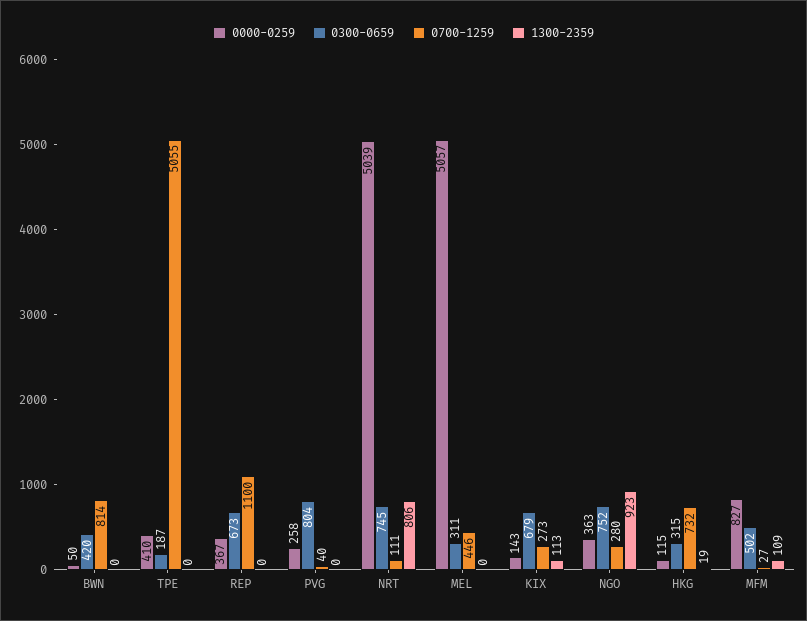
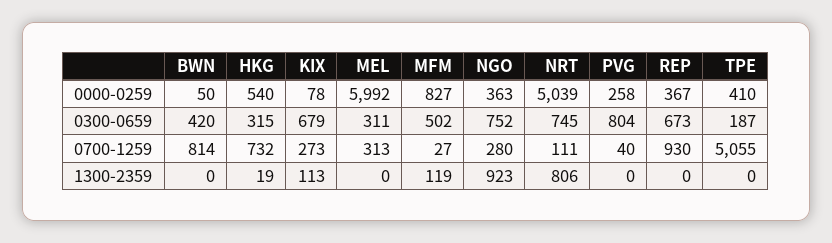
  {
    "0000-0259": {
      "BWN": 50,
      "TPE": 410,
      "REP": 367,
      "PVG": 258,
      "NRT": 5039,
-     "MEL": 5057,
+     "MEL": 5992,
-     "KIX": 143,
+     "KIX": 78,
      "NGO": 363,
-     "HKG": 115,
+     "HKG": 540,
      "MFM": 827
    },
    "0300-0659": {
      "BWN": 420,
      "TPE": 187,
      "REP": 673,
      "PVG": 804,
      "NRT": 745,
      "MEL": 311,
      "KIX": 679,
      "NGO": 752,
      "HKG": 315,
      "MFM": 502
    },
    "0700-1259": {
      "BWN": 814,
      "TPE": 5055,
-     "REP": 1100,
+     "REP": 930,
      "PVG": 40,
      "NRT": 111,
-     "MEL": 446,
+     "MEL": 313,
      "KIX": 273,
      "NGO": 280,
      "HKG": 732,
      "MFM": 27
    },
    "1300-2359": {
      "BWN": 0,
      "TPE": 0,
      "REP": 0,
      "PVG": 0,
      "NRT": 806,
      "MEL": 0,
      "KIX": 113,
      "NGO": 923,
      "HKG": 19,
-     "MFM": 109
+     "MFM": 119
    }
  }

